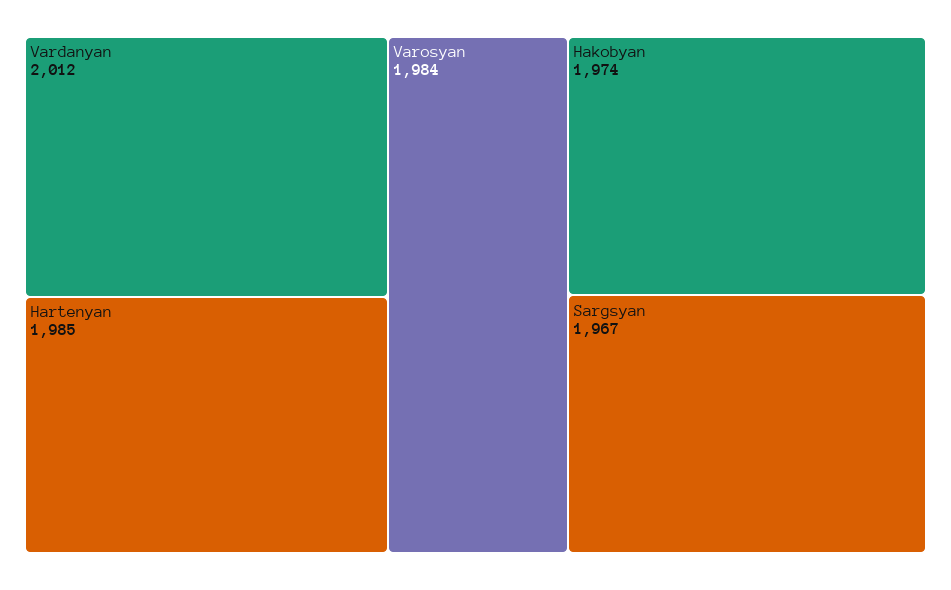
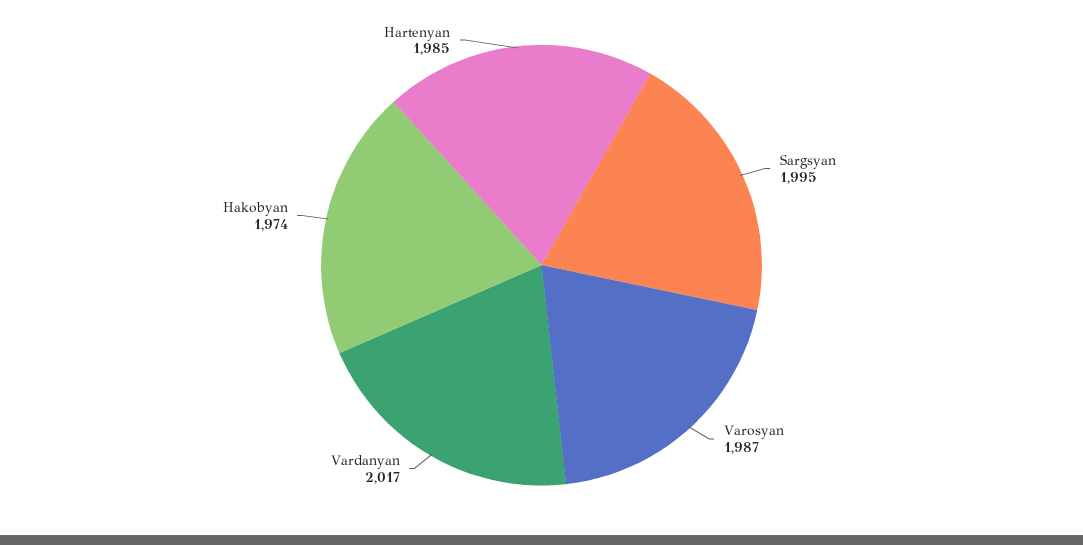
  {
-   "Vardanyan": 2012,
+   "Vardanyan": 2017,
    "Hartenyan": 1985,
-   "Varosyan": 1984,
+   "Varosyan": 1987,
    "Hakobyan": 1974,
-   "Sargsyan": 1967
+   "Sargsyan": 1995
  }

